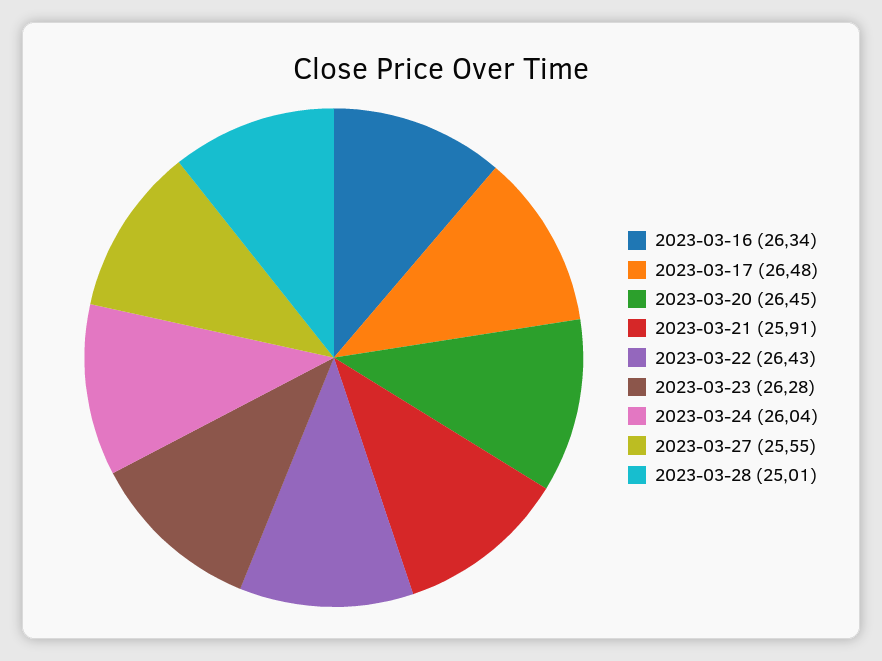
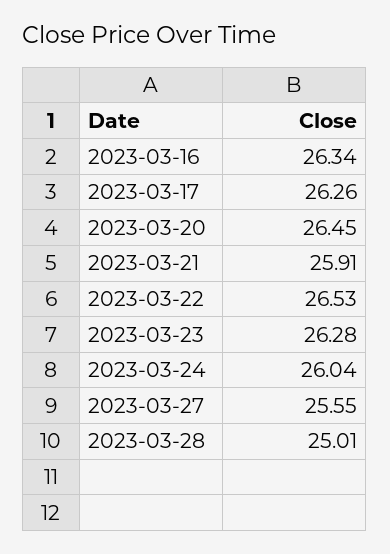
  {
    "2023-03-16": 26.34,
-   "2023-03-17": 26.48,
+   "2023-03-17": 26.26,
    "2023-03-20": 26.45,
    "2023-03-21": 25.91,
-   "2023-03-22": 26.43,
+   "2023-03-22": 26.53,
    "2023-03-23": 26.28,
    "2023-03-24": 26.04,
    "2023-03-27": 25.55,
    "2023-03-28": 25.01
  }

